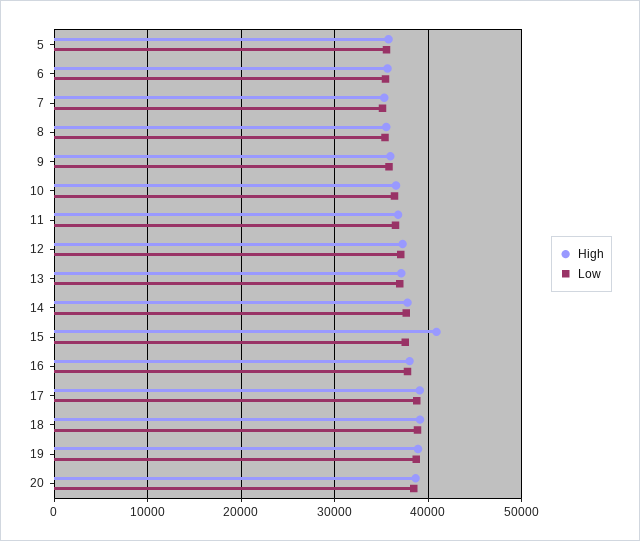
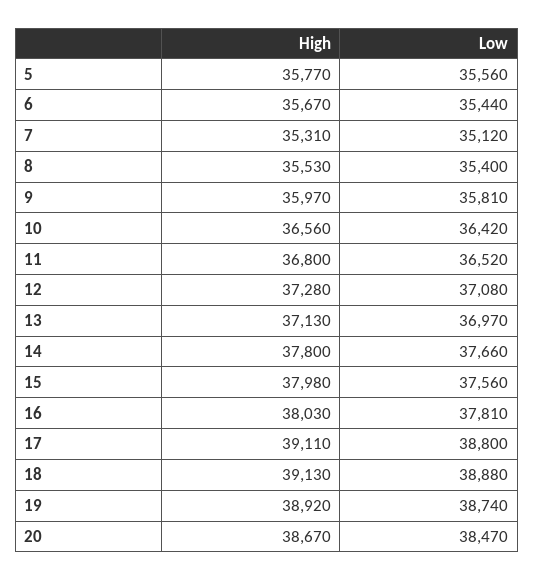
  {
    "High": {
      "5": 35770,
      "6": 35670,
      "7": 35310,
      "8": 35530,
      "9": 35970,
      "10": 36560,
      "11": 36800,
      "12": 37280,
      "13": 37130,
      "14": 37800,
-     "15": 41000,
+     "15": 37980,
      "16": 38030,
      "17": 39110,
      "18": 39130,
      "19": 38920,
      "20": 38670
    },
    "Low": {
      "5": 35560,
      "6": 35440,
      "7": 35120,
      "8": 35400,
      "9": 35810,
      "10": 36420,
      "11": 36520,
      "12": 37080,
      "13": 36970,
      "14": 37660,
      "15": 37560,
      "16": 37810,
      "17": 38800,
      "18": 38880,
      "19": 38740,
      "20": 38470
    }
  }

